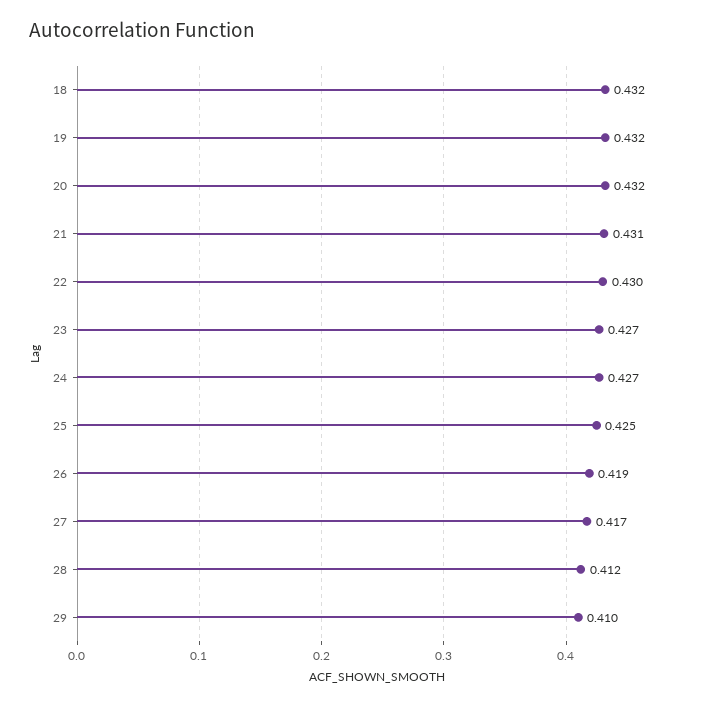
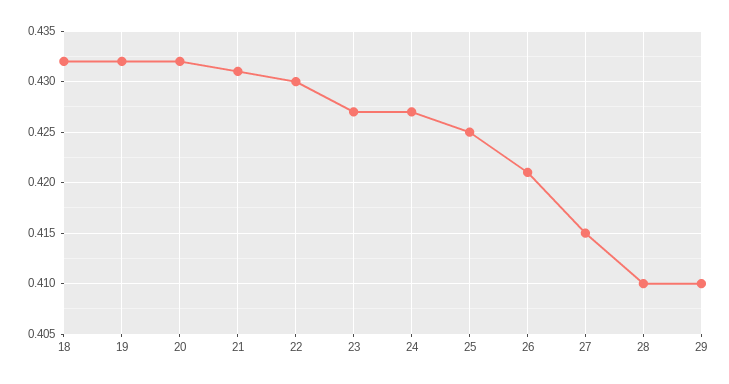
  {
    "18": 0.432,
    "19": 0.432,
    "20": 0.432,
    "21": 0.431,
    "22": 0.43,
    "23": 0.427,
    "24": 0.427,
    "25": 0.425,
-   "26": 0.419,
+   "26": 0.421,
-   "27": 0.417,
+   "27": 0.415,
-   "28": 0.412,
+   "28": 0.41,
    "29": 0.41
  }

